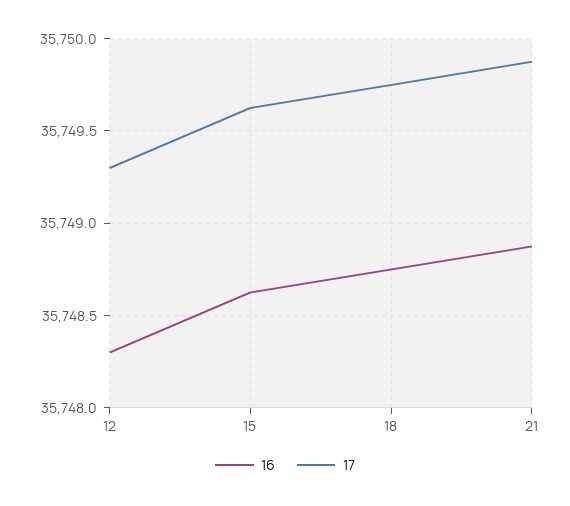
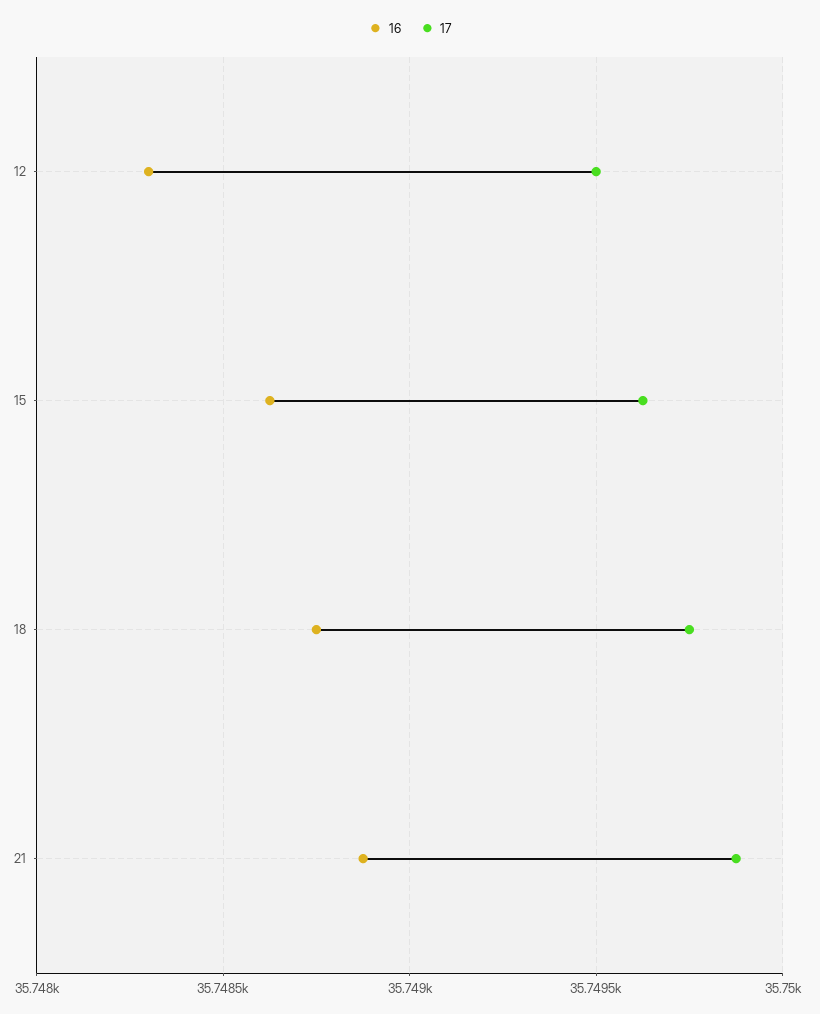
  {
    "16": {
      "12": 35748.3,
      "15": 35748.65,
      "18": 35748.75,
      "21": 35748.9
    },
    "17": {
-     "12": 35749.3,
+     "12": 35749.5,
      "15": 35749.65,
      "18": 35749.75,
      "21": 35749.9
    }
  }

